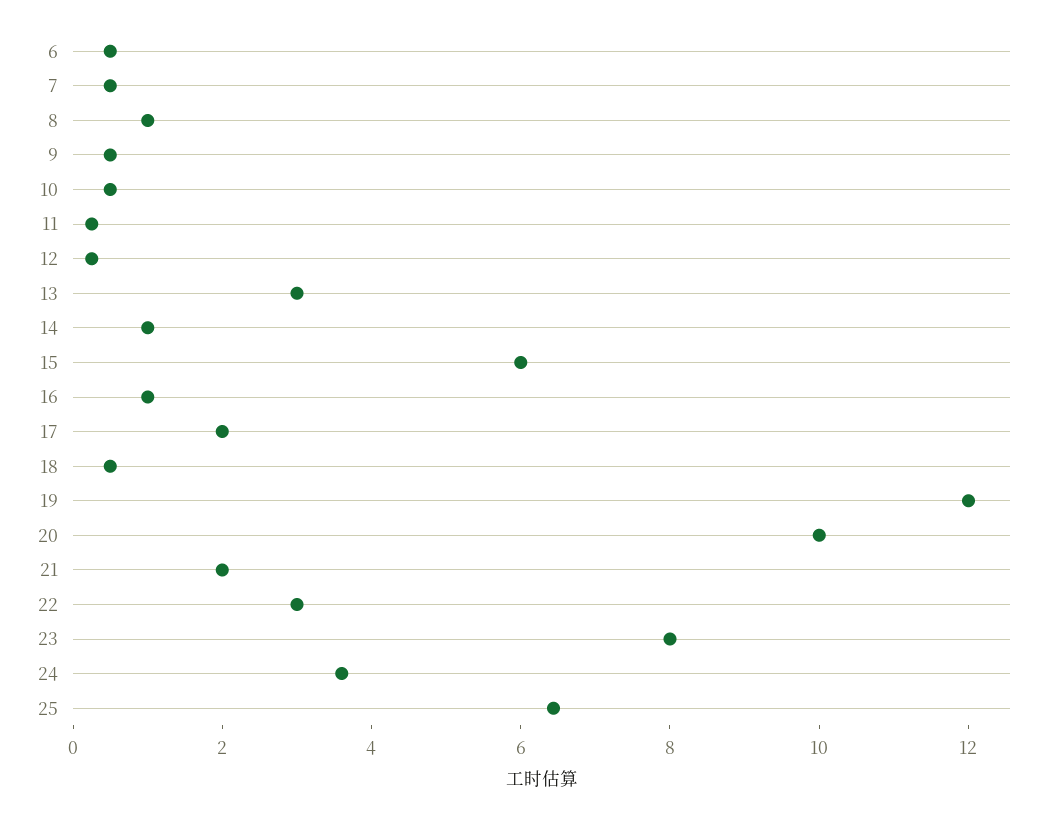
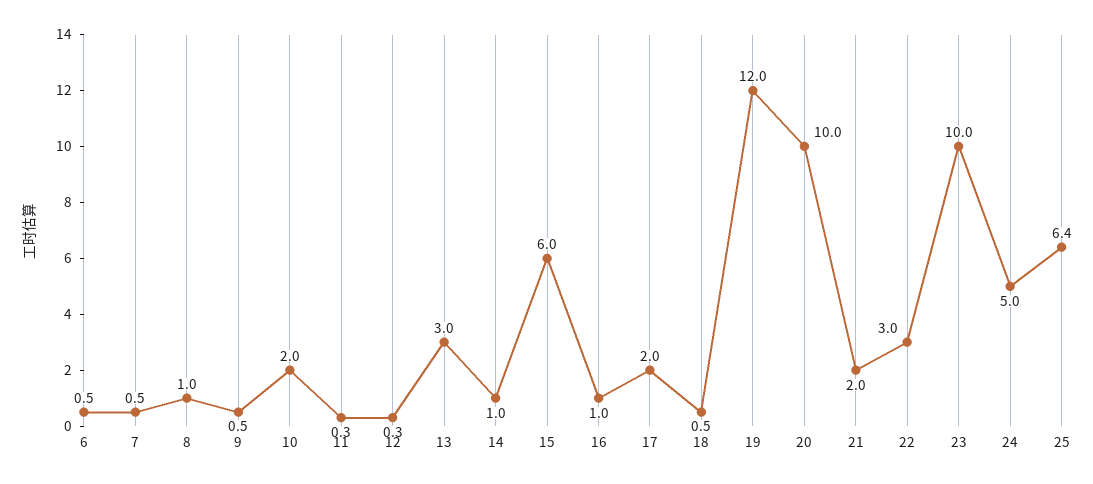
  {
    "6": 0.5,
    "7": 0.5,
    "8": 1,
    "9": 0.5,
-   "10": 0.5,
+   "10": 2,
    "11": 0.3,
    "12": 0.3,
    "13": 3,
    "14": 1,
    "15": 6,
    "16": 1,
    "17": 2,
    "18": 0.5,
    "19": 12,
    "20": 10,
    "21": 2,
    "22": 3,
-   "23": 8,
+   "23": 10,
-   "24": 3.5,
+   "24": 5,
    "25": 6.4
  }

